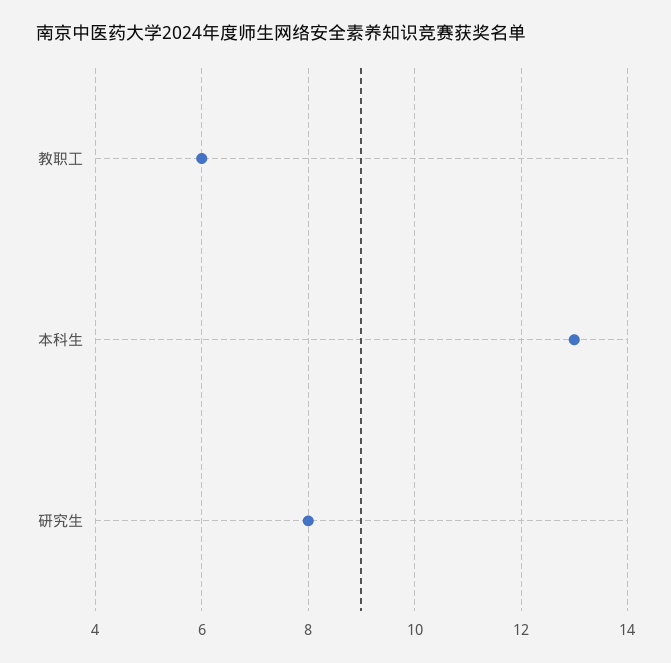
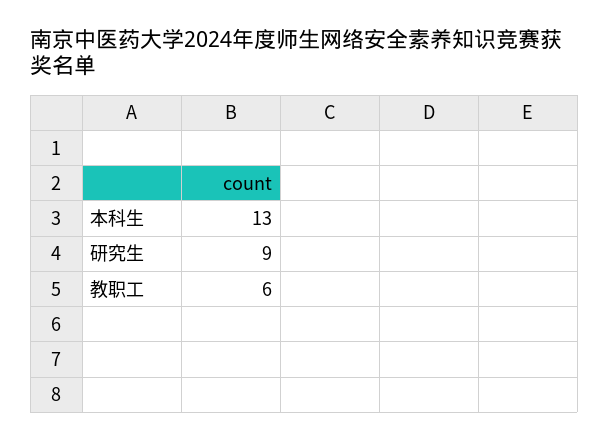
  {
    "教职工": 6,
    "本科生": 13,
-   "研究生": 8
+   "研究生": 9
  }

